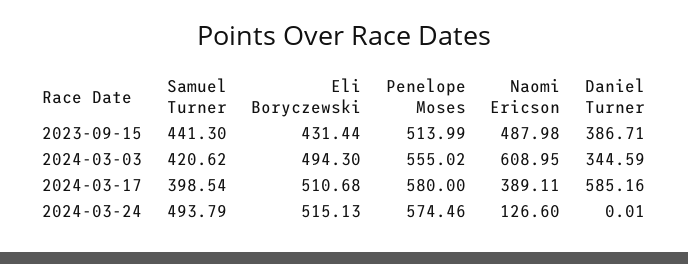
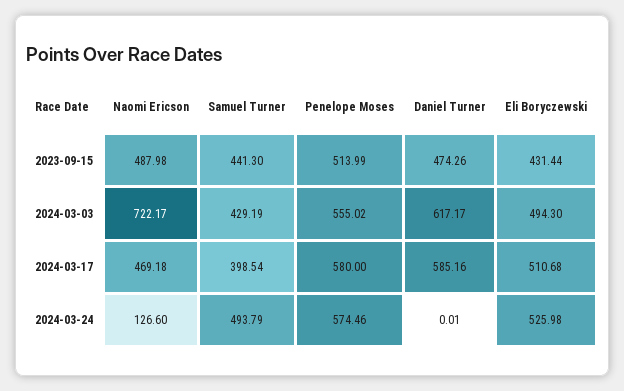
  {
    "Samuel Turner": {
      "2023-09-15": 441.3,
-     "2024-03-03": 420.62,
+     "2024-03-03": 429.19,
      "2024-03-17": 398.54,
      "2024-03-24": 493.79
    },
    "Eli Boryczewski": {
      "2023-09-15": 431.44,
      "2024-03-03": 494.3,
      "2024-03-17": 510.68,
-     "2024-03-24": 515.13
+     "2024-03-24": 525.98
    },
    "Penelope Moses": {
      "2023-09-15": 513.99,
      "2024-03-03": 555.02,
      "2024-03-17": 580,
      "2024-03-24": 574.46
    },
    "Naomi Ericson": {
      "2023-09-15": 487.98,
-     "2024-03-03": 608.95,
+     "2024-03-03": 722.17,
-     "2024-03-17": 389.11,
+     "2024-03-17": 469.18,
      "2024-03-24": 126.6
    },
    "Daniel Turner": {
-     "2023-09-15": 386.71,
+     "2023-09-15": 474.26,
-     "2024-03-03": 344.59,
+     "2024-03-03": 617.17,
      "2024-03-17": 585.16,
      "2024-03-24": 0.01
    }
  }

